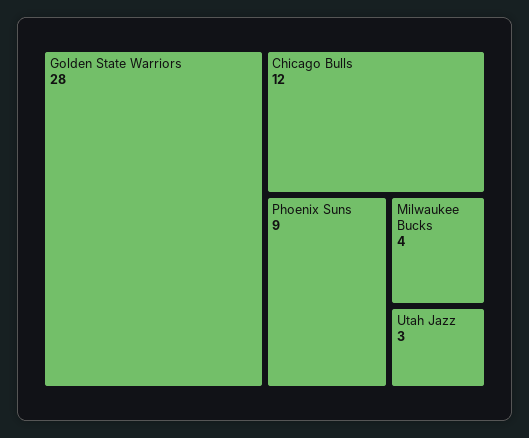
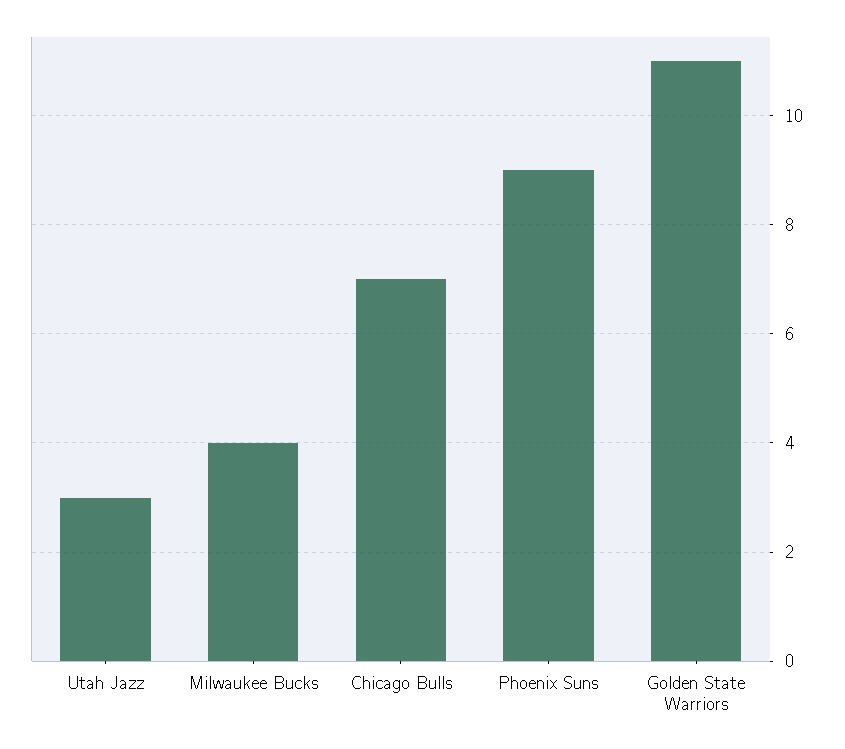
  {
-   "Golden State Warriors": 28,
+   "Golden State Warriors": 11,
-   "Chicago Bulls": 12,
+   "Chicago Bulls": 7,
    "Phoenix Suns": 9,
    "Milwaukee Bucks": 4,
    "Utah Jazz": 3
  }

